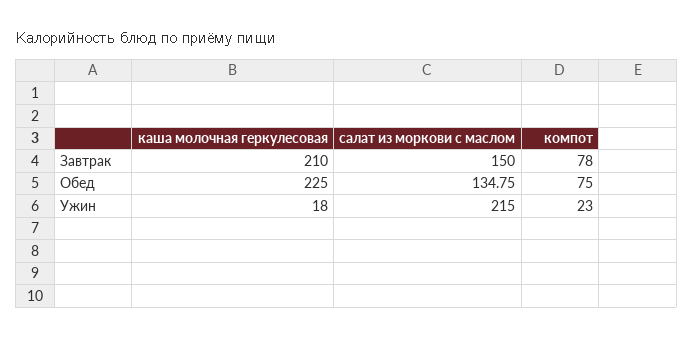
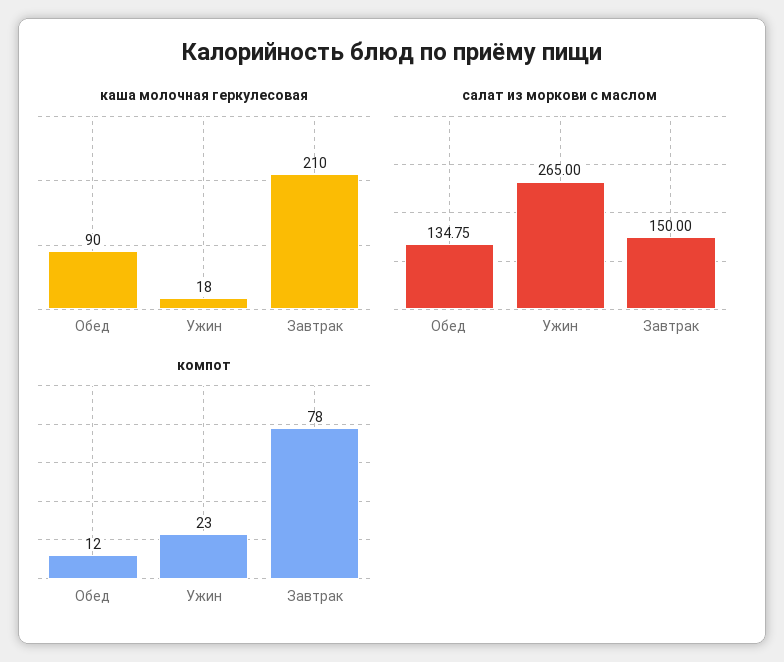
  {
    "каша молочная геркулесовая": {
      "Завтрак": 210,
-     "Обед": 225,
+     "Обед": 90,
      "Ужин": 18
    },
    "салат из моркови с маслом": {
      "Завтрак": 150,
      "Обед": 134.75,
-     "Ужин": 215
+     "Ужин": 265
    },
    "компот": {
      "Завтрак": 78,
-     "Обед": 75,
+     "Обед": 12,
      "Ужин": 23
    }
  }

